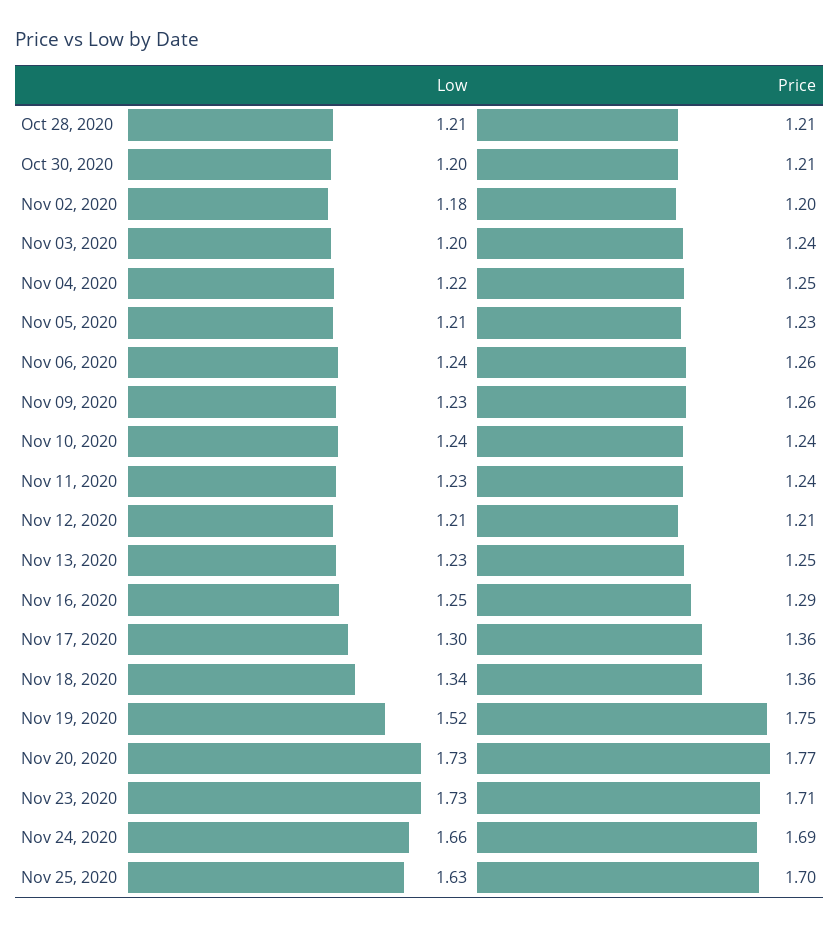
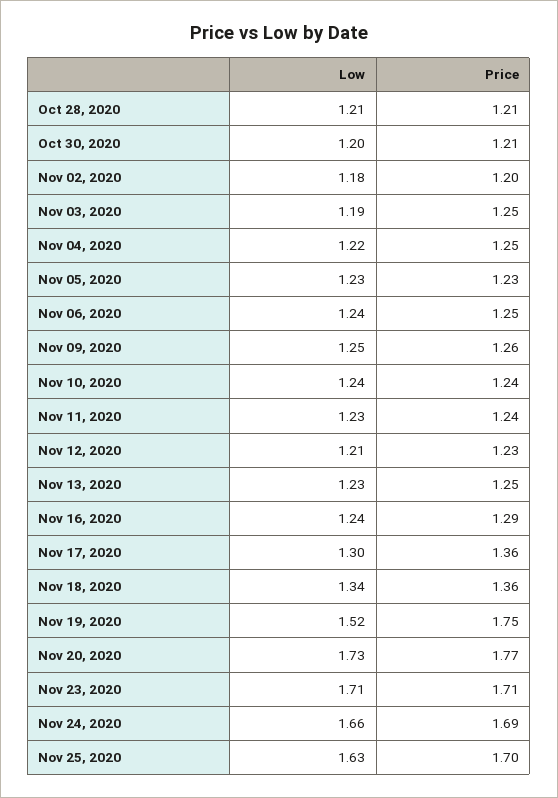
  {
    "Low": {
      "Oct 28, 2020": 1.21,
      "Oct 30, 2020": 1.2,
      "Nov 02, 2020": 1.18,
-     "Nov 03, 2020": 1.2,
+     "Nov 03, 2020": 1.19,
      "Nov 04, 2020": 1.22,
-     "Nov 05, 2020": 1.21,
+     "Nov 05, 2020": 1.23,
      "Nov 06, 2020": 1.24,
-     "Nov 09, 2020": 1.23,
+     "Nov 09, 2020": 1.25,
      "Nov 10, 2020": 1.24,
      "Nov 11, 2020": 1.23,
      "Nov 12, 2020": 1.21,
      "Nov 13, 2020": 1.23,
-     "Nov 16, 2020": 1.25,
+     "Nov 16, 2020": 1.24,
      "Nov 17, 2020": 1.3,
      "Nov 18, 2020": 1.34,
      "Nov 19, 2020": 1.52,
      "Nov 20, 2020": 1.73,
-     "Nov 23, 2020": 1.73,
+     "Nov 23, 2020": 1.71,
      "Nov 24, 2020": 1.66,
      "Nov 25, 2020": 1.63
    },
    "Price": {
      "Oct 28, 2020": 1.21,
      "Oct 30, 2020": 1.21,
      "Nov 02, 2020": 1.2,
-     "Nov 03, 2020": 1.24,
+     "Nov 03, 2020": 1.25,
      "Nov 04, 2020": 1.25,
      "Nov 05, 2020": 1.23,
-     "Nov 06, 2020": 1.26,
+     "Nov 06, 2020": 1.25,
      "Nov 09, 2020": 1.26,
      "Nov 10, 2020": 1.24,
      "Nov 11, 2020": 1.24,
-     "Nov 12, 2020": 1.21,
+     "Nov 12, 2020": 1.23,
      "Nov 13, 2020": 1.25,
      "Nov 16, 2020": 1.29,
      "Nov 17, 2020": 1.36,
      "Nov 18, 2020": 1.36,
      "Nov 19, 2020": 1.75,
      "Nov 20, 2020": 1.77,
      "Nov 23, 2020": 1.71,
      "Nov 24, 2020": 1.69,
      "Nov 25, 2020": 1.7
    }
  }

